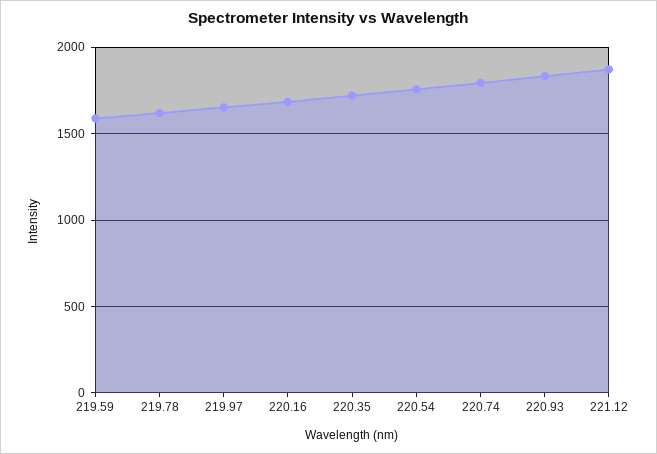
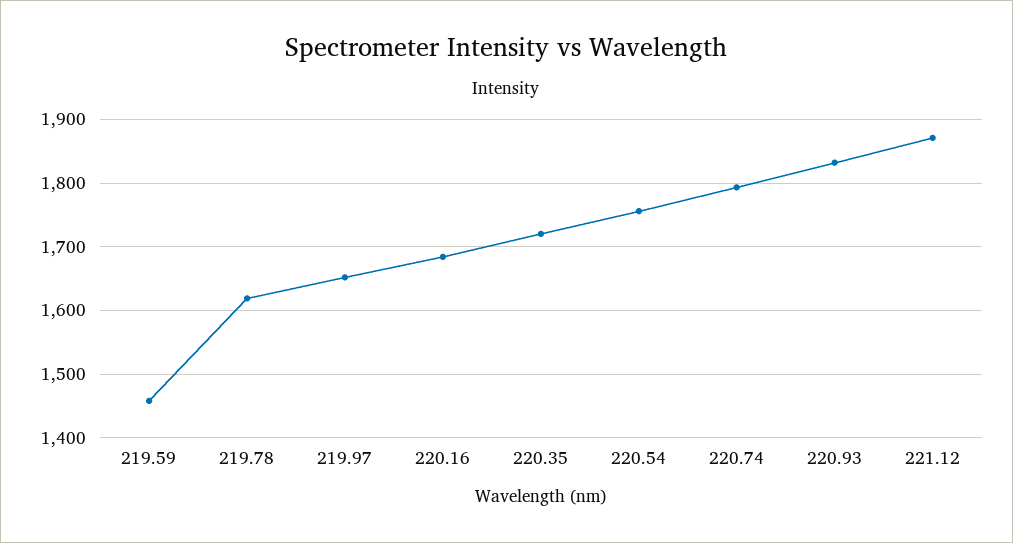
  {
-   "219.59": 1600,
+   "219.59": 1460,
    "219.78": 1620,
    "219.97": 1650,
    "220.16": 1680,
    "220.35": 1720,
    "220.54": 1760,
    "220.74": 1790,
    "220.93": 1830,
    "221.12": 1870
  }

